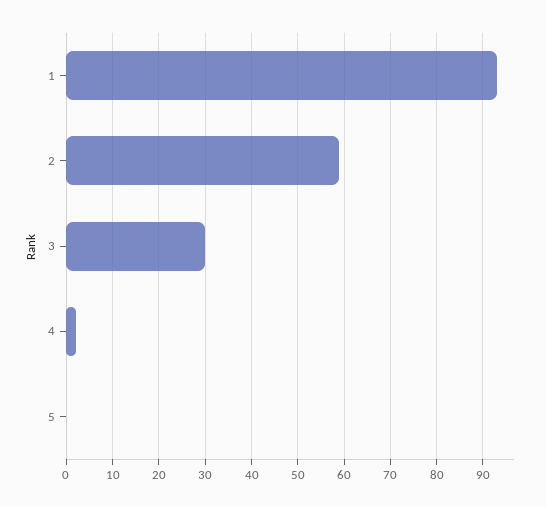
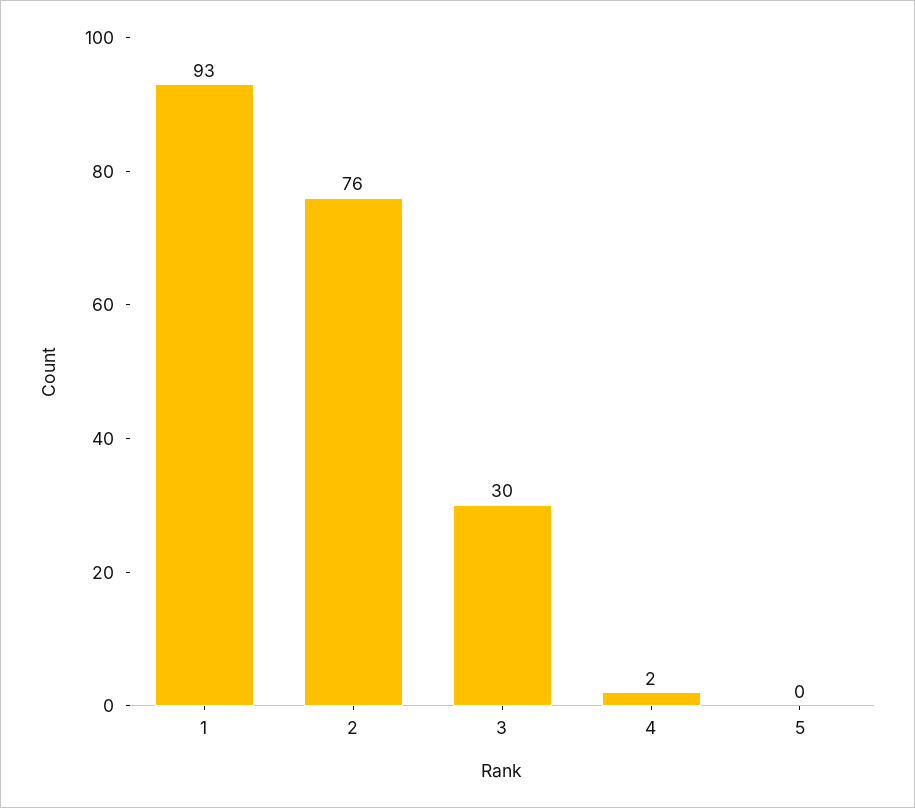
  {
    "1": 93,
-   "2": 60,
+   "2": 76,
    "3": 30,
    "4": 2,
    "5": 0
  }

